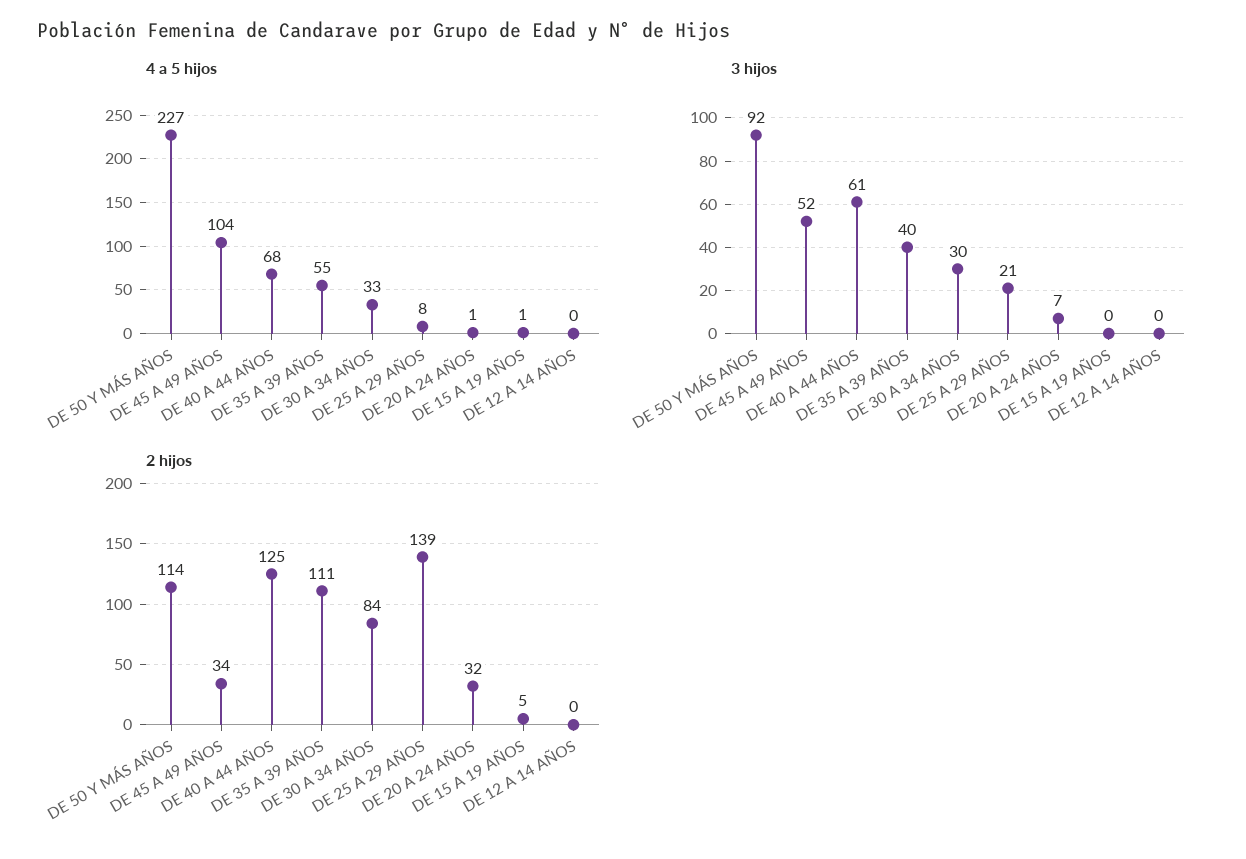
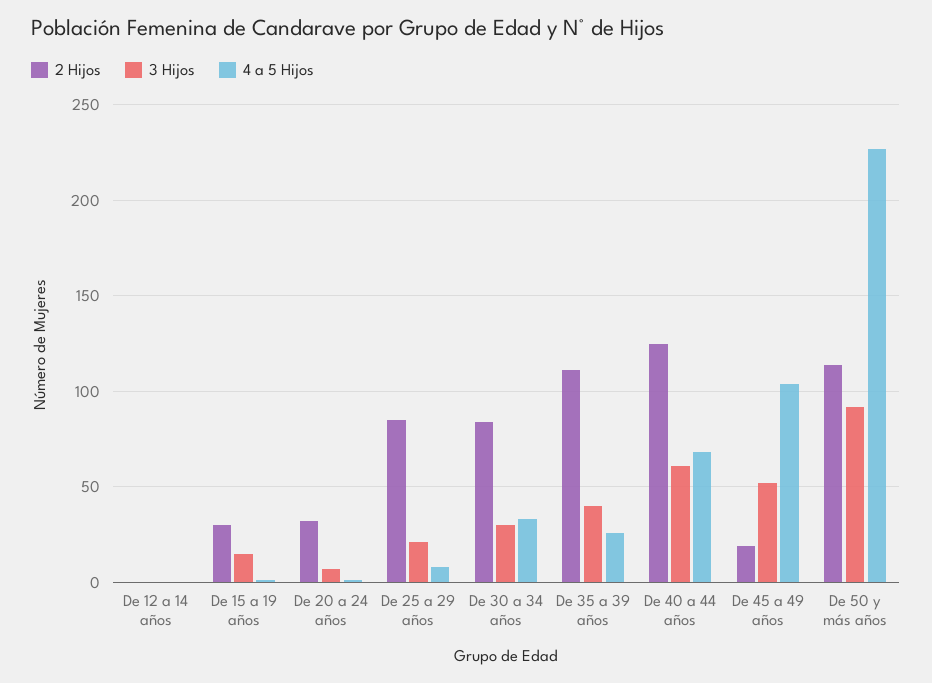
  {
    "4 a 5 hijos": {
      "DE 50 Y MÁS AÑOS": 227,
      "DE 45 A 49 AÑOS": 104,
      "DE 40 A 44 AÑOS": 68,
-     "DE 35 A 39 AÑOS": 55,
+     "DE 35 A 39 AÑOS": 25,
      "DE 30 A 34 AÑOS": 33,
      "DE 25 A 29 AÑOS": 8,
      "DE 20 A 24 AÑOS": 1,
      "DE 15 A 19 AÑOS": 1,
      "DE 12 A 14 AÑOS": 0
    },
    "3 hijos": {
      "DE 50 Y MÁS AÑOS": 92,
      "DE 45 A 49 AÑOS": 52,
      "DE 40 A 44 AÑOS": 61,
      "DE 35 A 39 AÑOS": 40,
      "DE 30 A 34 AÑOS": 30,
      "DE 25 A 29 AÑOS": 21,
      "DE 20 A 24 AÑOS": 7,
-     "DE 15 A 19 AÑOS": 0,
+     "DE 15 A 19 AÑOS": 15,
      "DE 12 A 14 AÑOS": 0
    },
    "2 hijos": {
      "DE 50 Y MÁS AÑOS": 114,
-     "DE 45 A 49 AÑOS": 34,
+     "DE 45 A 49 AÑOS": 20,
      "DE 40 A 44 AÑOS": 125,
      "DE 35 A 39 AÑOS": 111,
      "DE 30 A 34 AÑOS": 84,
-     "DE 25 A 29 AÑOS": 139,
+     "DE 25 A 29 AÑOS": 85,
      "DE 20 A 24 AÑOS": 32,
-     "DE 15 A 19 AÑOS": 5,
+     "DE 15 A 19 AÑOS": 30,
      "DE 12 A 14 AÑOS": 0
    }
  }

